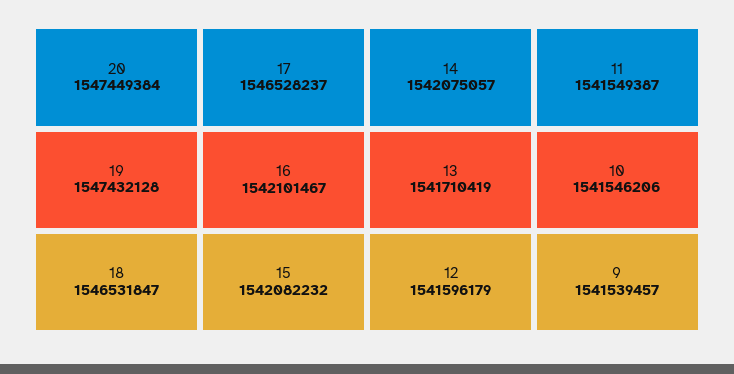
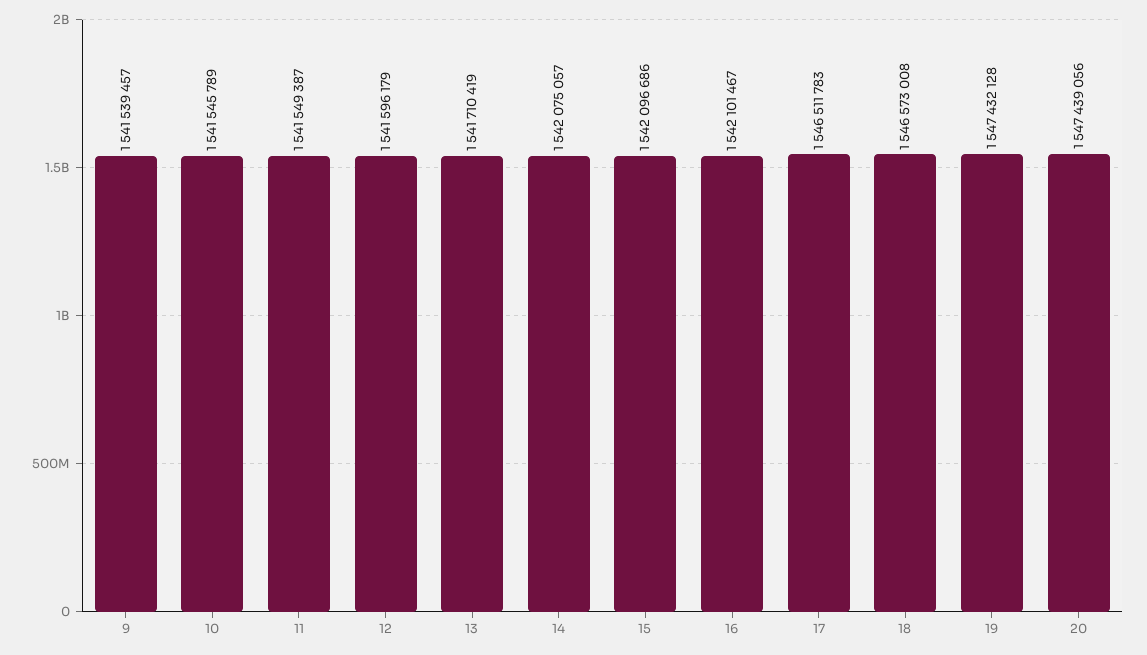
  {
-   "20": 1547449384,
+   "20": 1547439056,
    "19": 1547432128,
-   "18": 1546531847,
+   "18": 1546573008,
-   "17": 1546528237,
+   "17": 1546511783,
    "16": 1542101467,
-   "15": 1542082232,
+   "15": 1542096686,
    "14": 1542075057,
    "13": 1541710419,
    "12": 1541596179,
    "11": 1541549387,
-   "10": 1541546206,
+   "10": 1541545789,
    "9": 1541539457
  }

